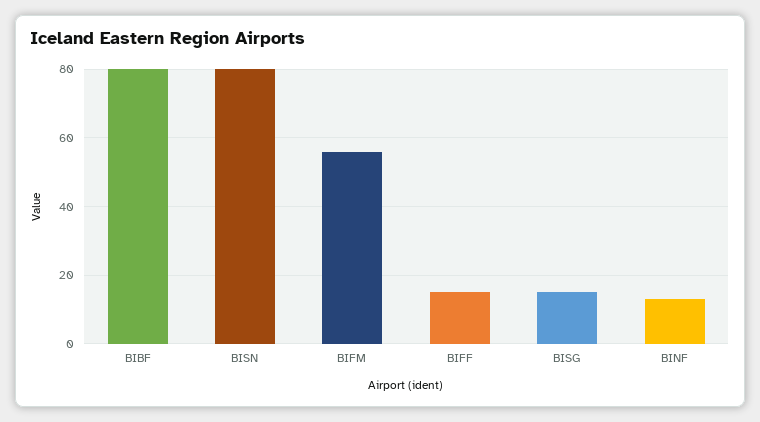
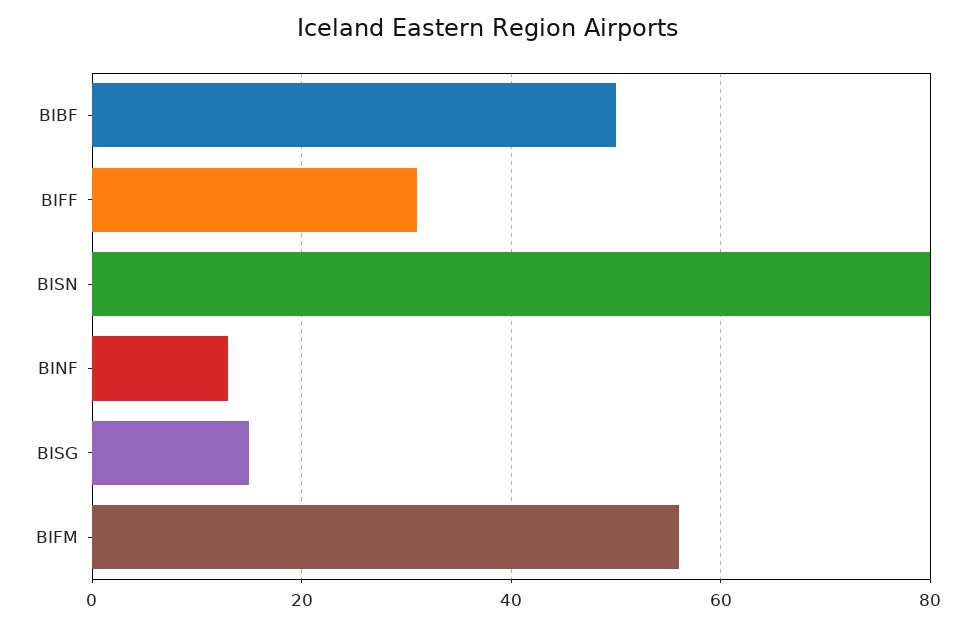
  {
-   "BIBF": 80,
+   "BIBF": 50,
    "BISN": 80,
    "BIFM": 55,
-   "BIFF": 15,
+   "BIFF": 30,
    "BISG": 15,
    "BINF": 15
  }

